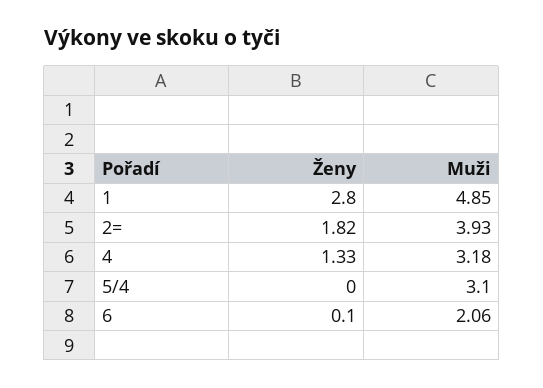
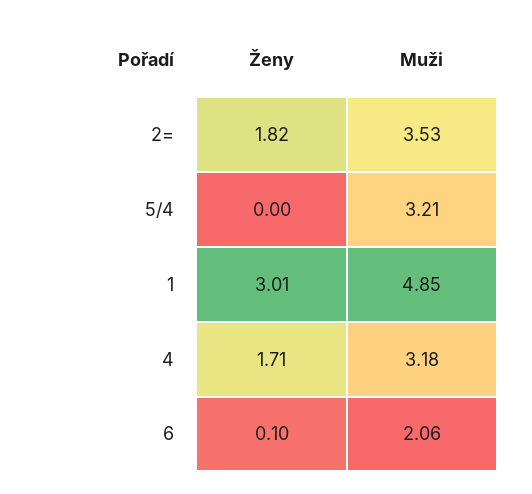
  {
    "Ženy": {
-     "1": 2.8,
+     "1": 3.01,
      "2=": 1.82,
-     "4": 1.33,
+     "4": 1.71,
      "5/4": 0,
      "6": 0.1
    },
    "Muži": {
      "1": 4.85,
-     "2=": 3.93,
+     "2=": 3.53,
      "4": 3.18,
-     "5/4": 3.1,
+     "5/4": 3.21,
      "6": 2.06
    }
  }

